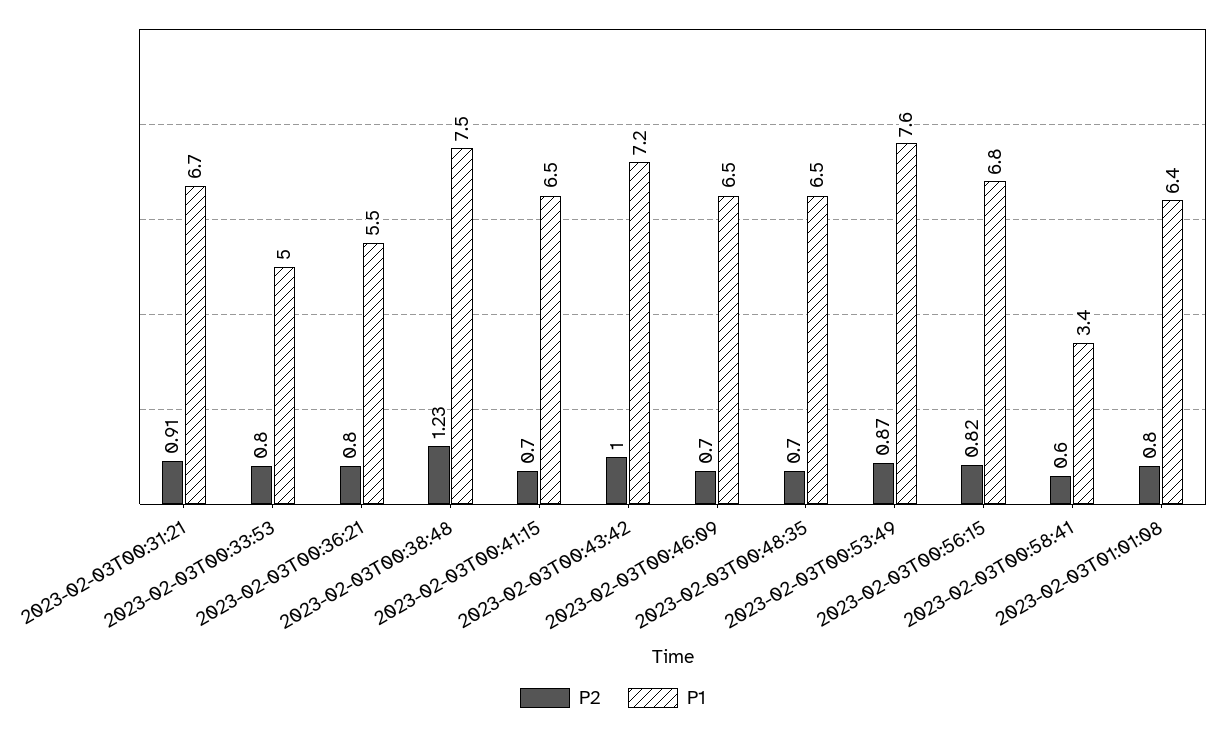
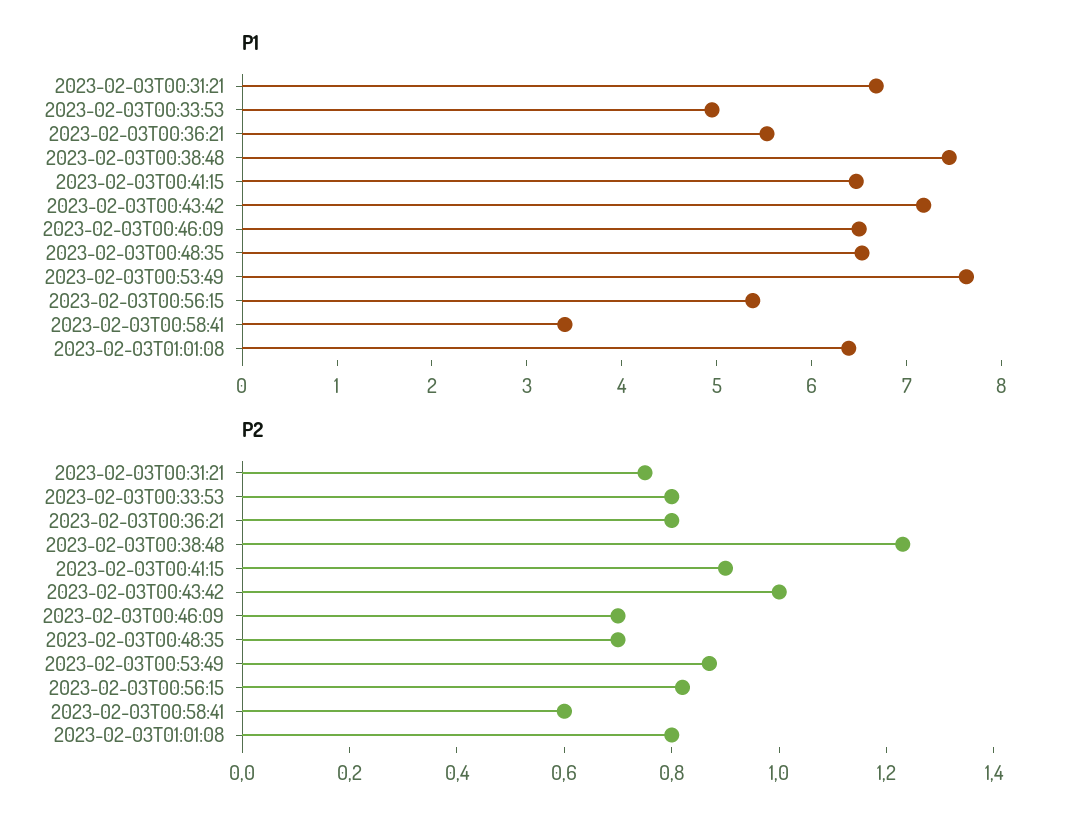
  {
    "P2": {
-     "2023-02-03T00:31:21": 0.91,
+     "2023-02-03T00:31:21": 0.75,
      "2023-02-03T00:33:53": 0.8,
      "2023-02-03T00:36:21": 0.8,
      "2023-02-03T00:38:48": 1.23,
-     "2023-02-03T00:41:15": 0.7,
+     "2023-02-03T00:41:15": 0.9,
      "2023-02-03T00:43:42": 1,
      "2023-02-03T00:46:09": 0.7,
      "2023-02-03T00:48:35": 0.7,
      "2023-02-03T00:53:49": 0.87,
      "2023-02-03T00:56:15": 0.82,
      "2023-02-03T00:58:41": 0.6,
      "2023-02-03T01:01:08": 0.8
    },
    "P1": {
      "2023-02-03T00:31:21": 6.7,
      "2023-02-03T00:33:53": 5,
      "2023-02-03T00:36:21": 5.5,
      "2023-02-03T00:38:48": 7.5,
      "2023-02-03T00:41:15": 6.5,
      "2023-02-03T00:43:42": 7.2,
      "2023-02-03T00:46:09": 6.5,
      "2023-02-03T00:48:35": 6.5,
      "2023-02-03T00:53:49": 7.6,
-     "2023-02-03T00:56:15": 6.8,
+     "2023-02-03T00:56:15": 5.4,
      "2023-02-03T00:58:41": 3.4,
      "2023-02-03T01:01:08": 6.4
    }
  }

